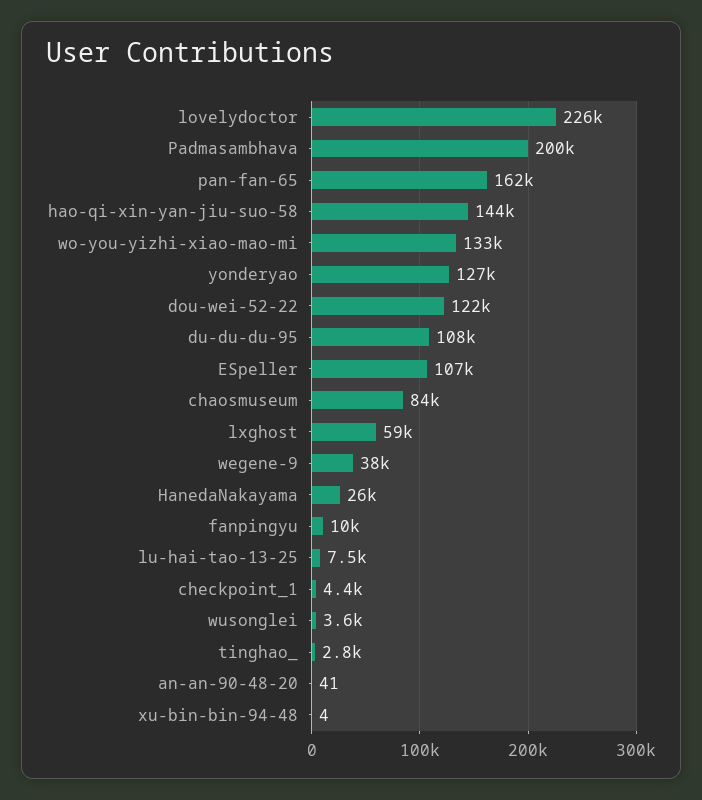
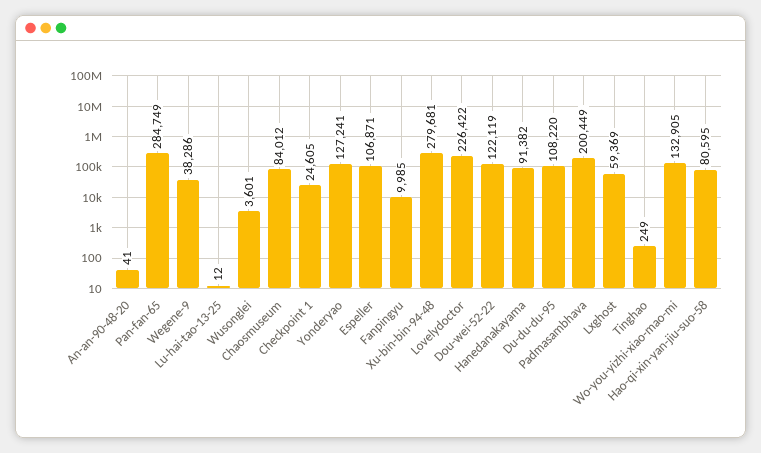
  {
    "lovelydoctor": 226422,
    "Padmasambhava": 200449,
-   "pan-fan-65": 162000,
+   "pan-fan-65": 284749,
-   "hao-qi-xin-yan-jiu-suo-58": 144000,
+   "hao-qi-xin-yan-jiu-suo-58": 80595,
    "wo-you-yizhi-xiao-mao-mi": 132905,
    "yonderyao": 127241,
    "dou-wei-52-22": 122119,
    "du-du-du-95": 108220,
    "ESpeller": 106871,
    "chaosmuseum": 84012,
    "lxghost": 59369,
    "wegene-9": 38286,
-   "HanedaNakayama": 26000,
+   "HanedaNakayama": 91382,
    "fanpingyu": 9985,
-   "lu-hai-tao-13-25": 7500,
+   "lu-hai-tao-13-25": 12,
-   "checkpoint_1": 4400,
+   "checkpoint_1": 24605,
    "wusonglei": 3601,
-   "tinghao_": 2800,
+   "tinghao_": 249,
    "an-an-90-48-20": 41,
-   "xu-bin-bin-94-48": 4
+   "xu-bin-bin-94-48": 279681
  }

